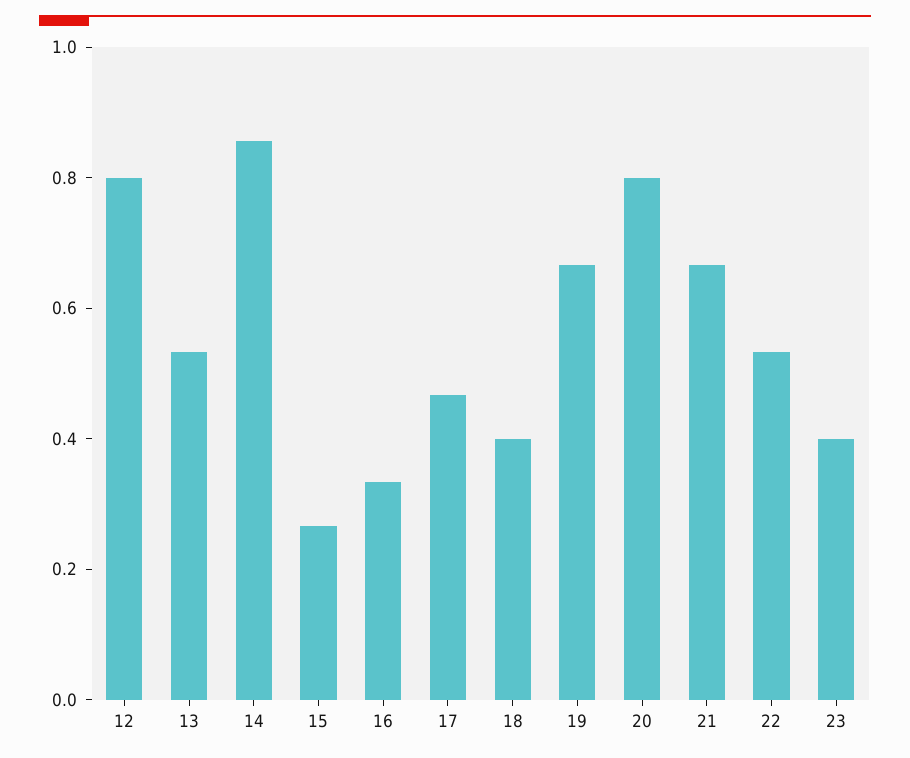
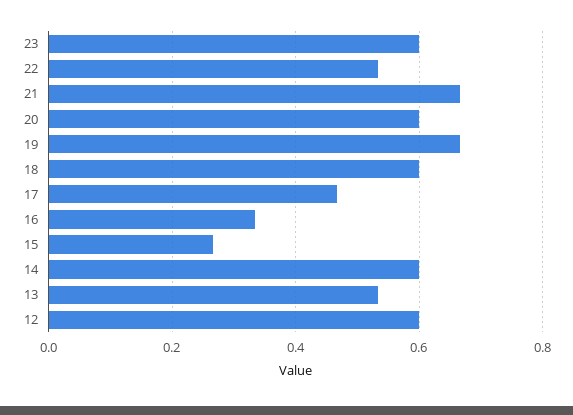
  {
-   "12": 0.8,
+   "12": 0.6,
    "13": 0.54,
-   "14": 0.85,
+   "14": 0.6,
    "15": 0.26,
    "16": 0.34,
    "17": 0.46,
-   "18": 0.4,
+   "18": 0.6,
    "19": 0.66,
-   "20": 0.8,
+   "20": 0.6,
    "21": 0.66,
    "22": 0.54,
-   "23": 0.4
+   "23": 0.6
  }

